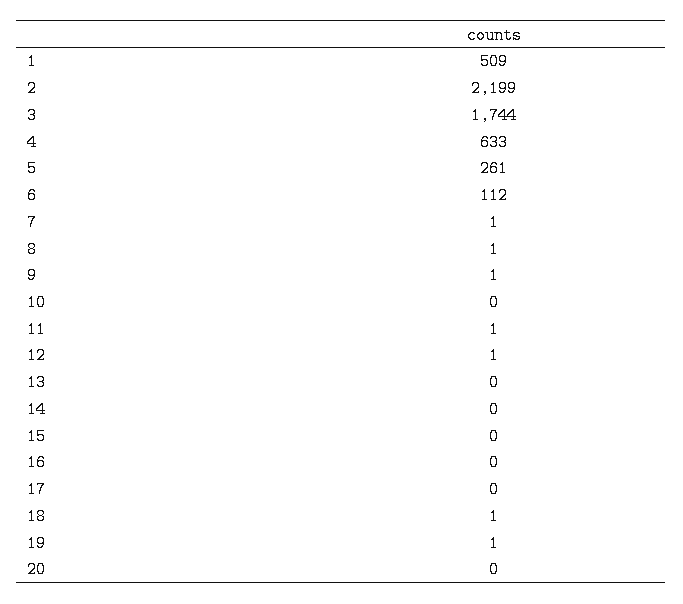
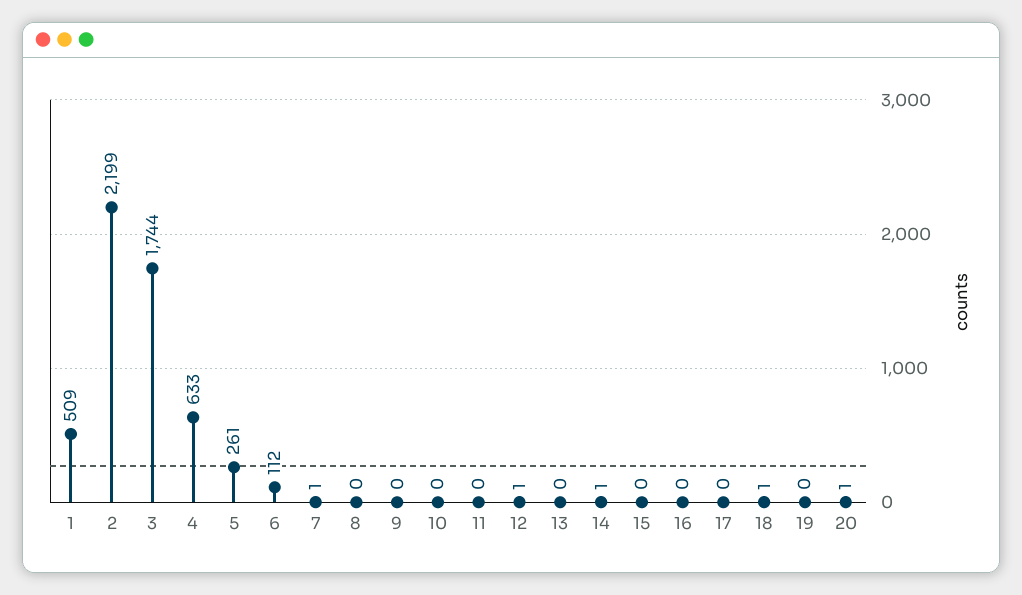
  {
    "1": 509,
    "2": 2199,
    "3": 1744,
    "4": 633,
    "5": 261,
    "6": 112,
    "7": 1,
-   "8": 1,
+   "8": 0,
-   "9": 1,
+   "9": 0,
    "10": 0,
-   "11": 1,
+   "11": 0,
    "12": 1,
    "13": 0,
-   "14": 0,
+   "14": 1,
    "15": 0,
    "16": 0,
    "17": 0,
    "18": 1,
-   "19": 1,
+   "19": 0,
-   "20": 0
+   "20": 1
  }

